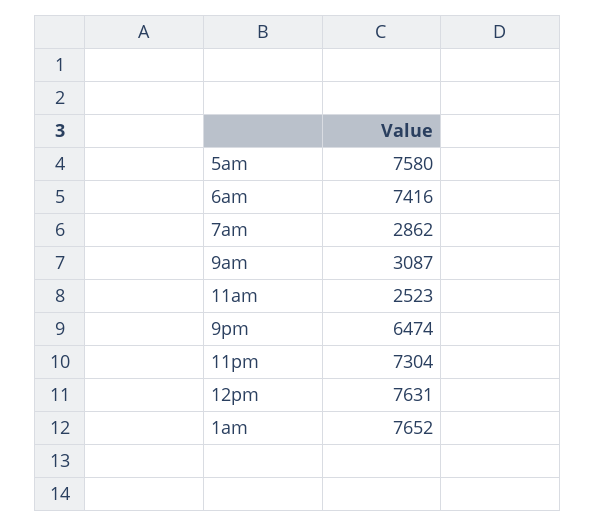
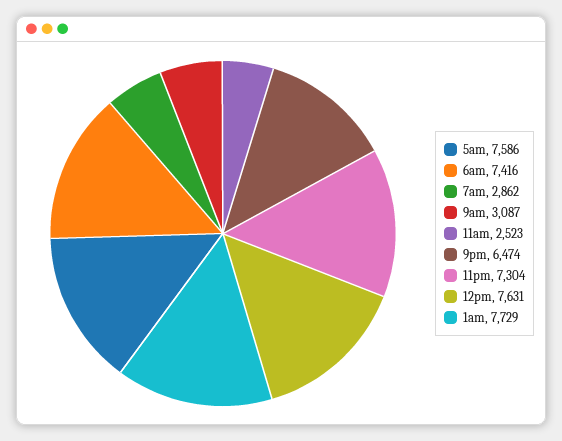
  {
-   "5am": 7580,
+   "5am": 7586,
    "6am": 7416,
    "7am": 2862,
    "9am": 3087,
    "11am": 2523,
    "9pm": 6474,
    "11pm": 7304,
    "12pm": 7631,
-   "1am": 7652
+   "1am": 7729
  }

